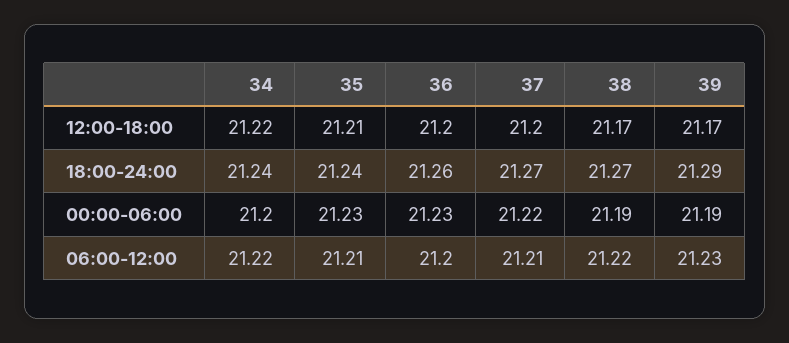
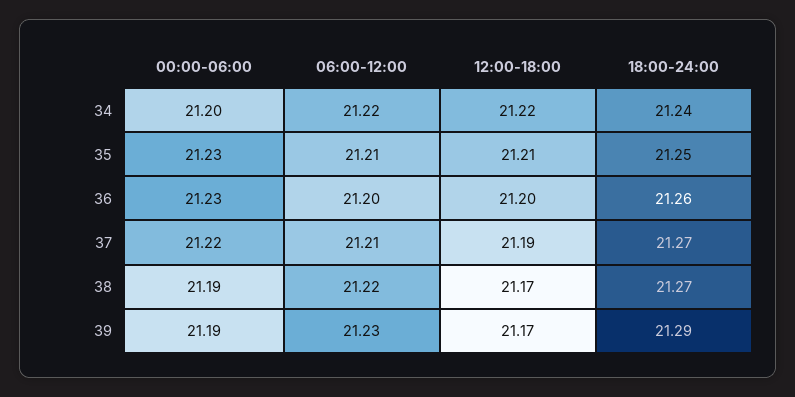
  {
    "34": {
      "12:00-18:00": 21.22,
      "18:00-24:00": 21.24,
      "00:00-06:00": 21.2,
      "06:00-12:00": 21.22
    },
    "35": {
      "12:00-18:00": 21.21,
-     "18:00-24:00": 21.24,
+     "18:00-24:00": 21.25,
      "00:00-06:00": 21.23,
      "06:00-12:00": 21.21
    },
    "36": {
      "12:00-18:00": 21.2,
      "18:00-24:00": 21.26,
      "00:00-06:00": 21.23,
      "06:00-12:00": 21.2
    },
    "37": {
-     "12:00-18:00": 21.2,
+     "12:00-18:00": 21.19,
      "18:00-24:00": 21.27,
      "00:00-06:00": 21.22,
      "06:00-12:00": 21.21
    },
    "38": {
      "12:00-18:00": 21.17,
      "18:00-24:00": 21.27,
      "00:00-06:00": 21.19,
      "06:00-12:00": 21.22
    },
    "39": {
      "12:00-18:00": 21.17,
      "18:00-24:00": 21.29,
      "00:00-06:00": 21.19,
      "06:00-12:00": 21.23
    }
  }

